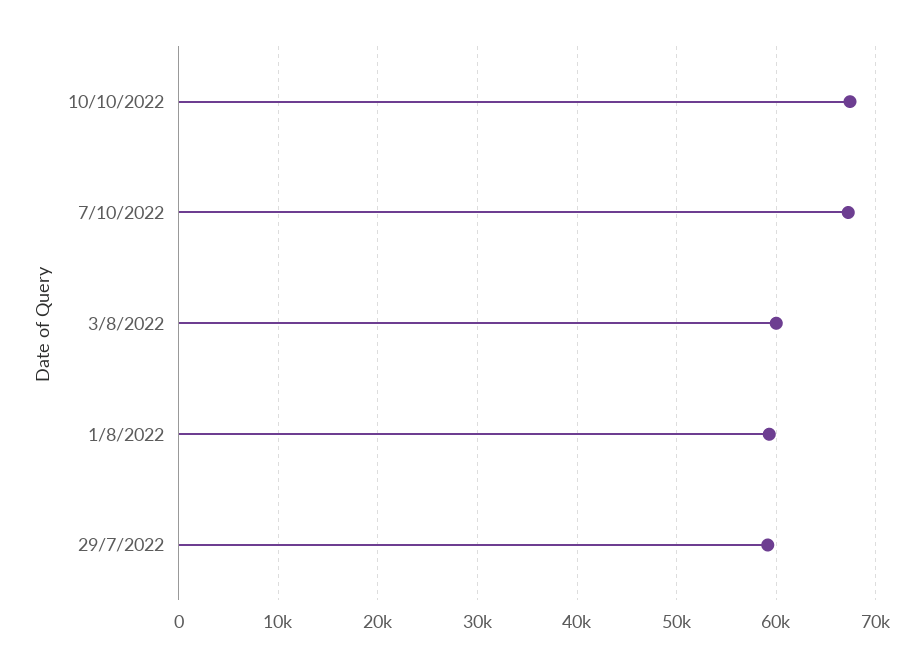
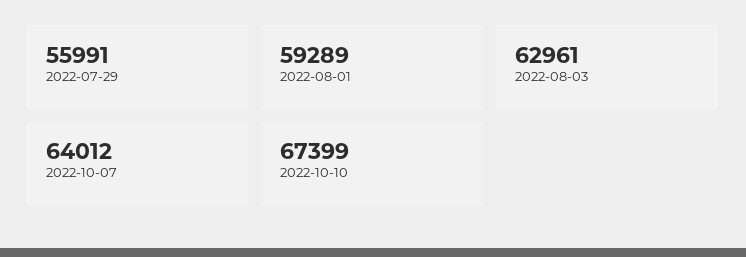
  {
    "10/10/2022": 67399,
-   "7/10/2022": 67000,
+   "7/10/2022": 64012,
-   "3/8/2022": 60000,
+   "3/8/2022": 62961,
    "1/8/2022": 59289,
-   "29/7/2022": 59000
+   "29/7/2022": 55991
  }

